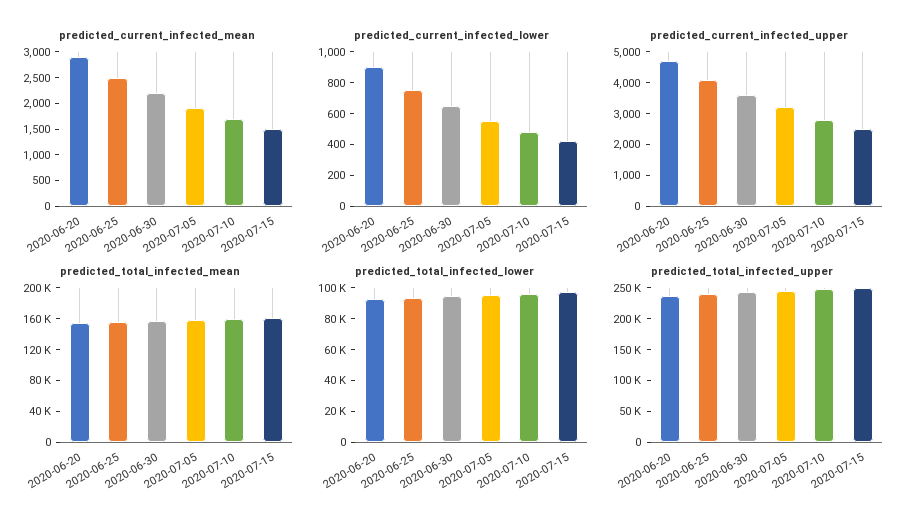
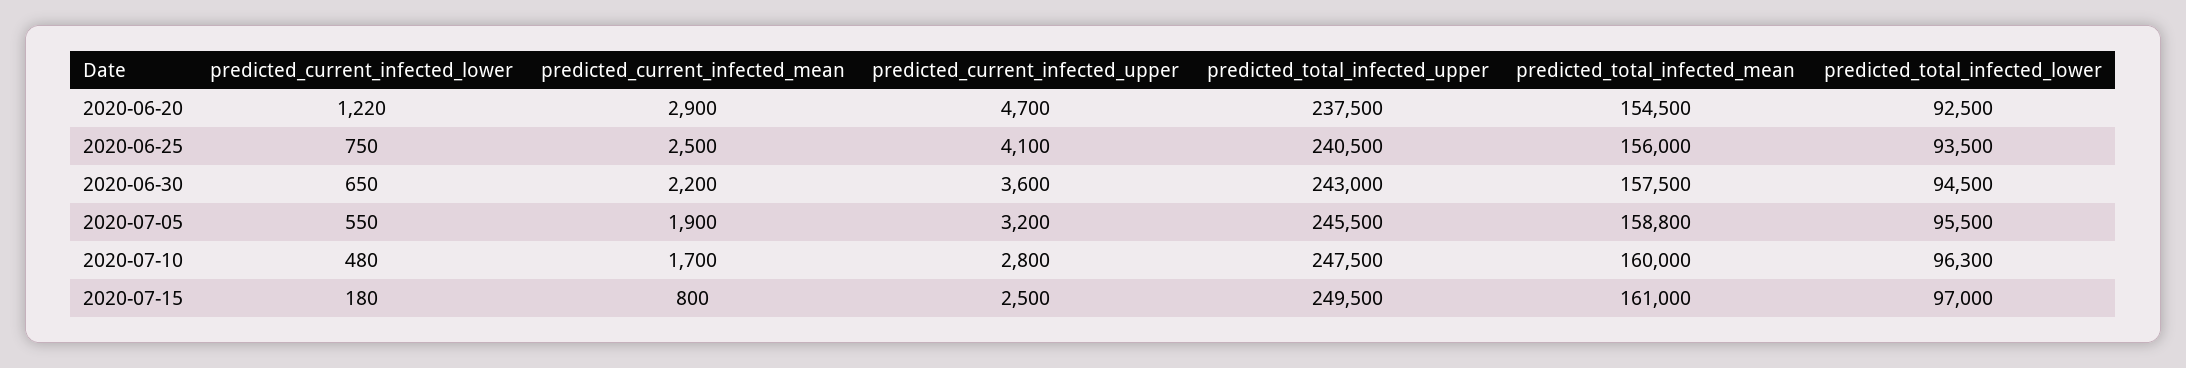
  {
    "predicted_current_infected_mean": {
      "2020-06-20": 2900,
      "2020-06-25": 2500,
      "2020-06-30": 2200,
      "2020-07-05": 1900,
      "2020-07-10": 1700,
-     "2020-07-15": 1500
+     "2020-07-15": 800
    },
    "predicted_current_infected_lower": {
-     "2020-06-20": 900,
+     "2020-06-20": 1220,
      "2020-06-25": 750,
      "2020-06-30": 650,
      "2020-07-05": 550,
      "2020-07-10": 480,
-     "2020-07-15": 400
+     "2020-07-15": 180
    },
    "predicted_current_infected_upper": {
      "2020-06-20": 4700,
      "2020-06-25": 4100,
      "2020-06-30": 3600,
      "2020-07-05": 3200,
      "2020-07-10": 2800,
      "2020-07-15": 2500
    },
    "predicted_total_infected_mean": {
      "2020-06-20": 154500,
      "2020-06-25": 156000,
      "2020-06-30": 157500,
      "2020-07-05": 158800,
      "2020-07-10": 160000,
      "2020-07-15": 161000
    },
    "predicted_total_infected_lower": {
      "2020-06-20": 92500,
      "2020-06-25": 93500,
      "2020-06-30": 94500,
      "2020-07-05": 95500,
      "2020-07-10": 96300,
      "2020-07-15": 97000
    },
    "predicted_total_infected_upper": {
      "2020-06-20": 237500,
      "2020-06-25": 240500,
      "2020-06-30": 243000,
      "2020-07-05": 245500,
      "2020-07-10": 247500,
      "2020-07-15": 249500
    }
  }

